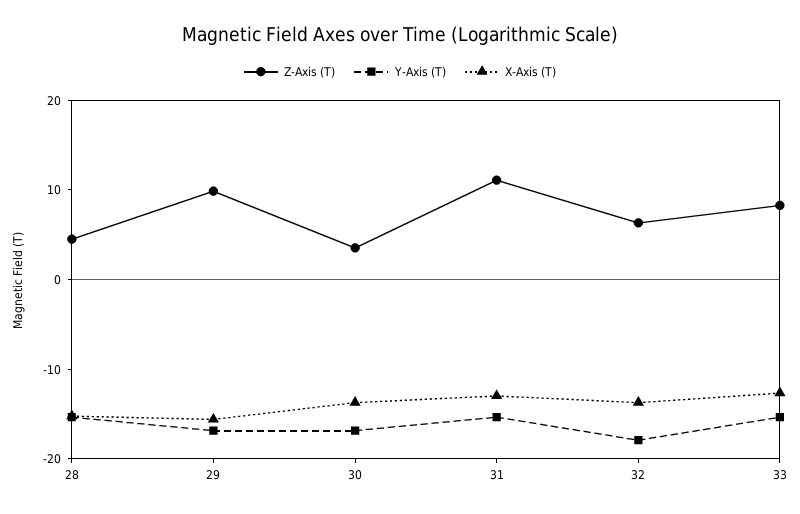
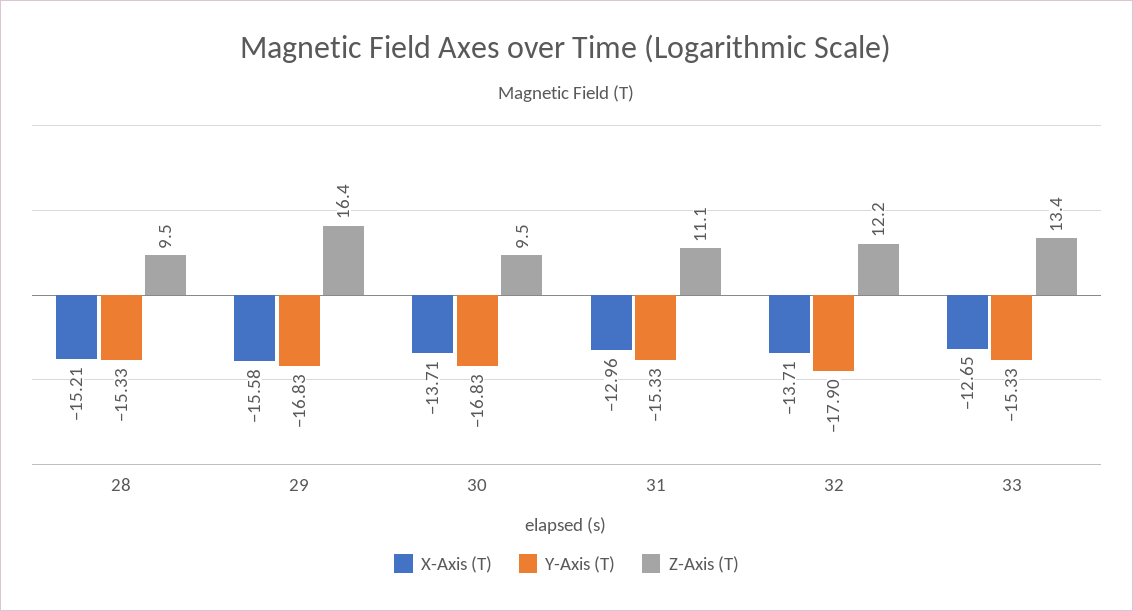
  {
    "Z-Axis (T)": {
-     "28": 4,
+     "28": 9.5,
-     "29": 10,
+     "29": 16.4,
-     "30": 4,
+     "30": 9.5,
      "31": 11.1,
-     "32": 6,
+     "32": 12.2,
-     "33": 8
+     "33": 13.4
    },
    "Y-Axis (T)": {
      "28": -15.33,
      "29": -16.83,
      "30": -16.83,
      "31": -15.33,
      "32": -17.9,
      "33": -15.33
    },
    "X-Axis (T)": {
      "28": -15.21,
      "29": -15.58,
      "30": -13.71,
      "31": -12.96,
      "32": -13.71,
      "33": -12.65
    }
  }

